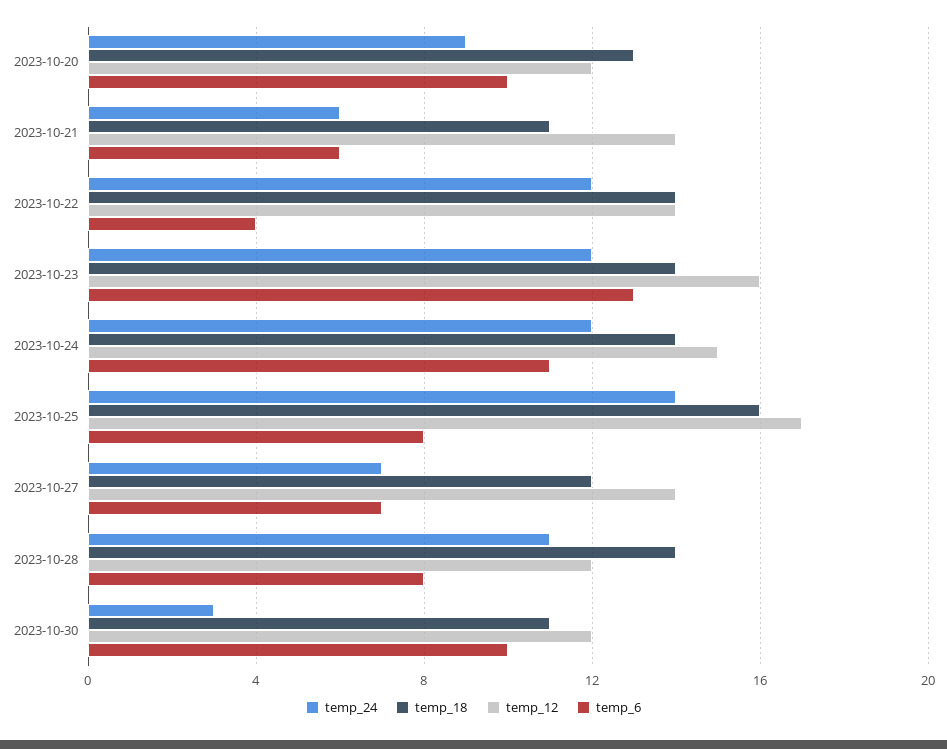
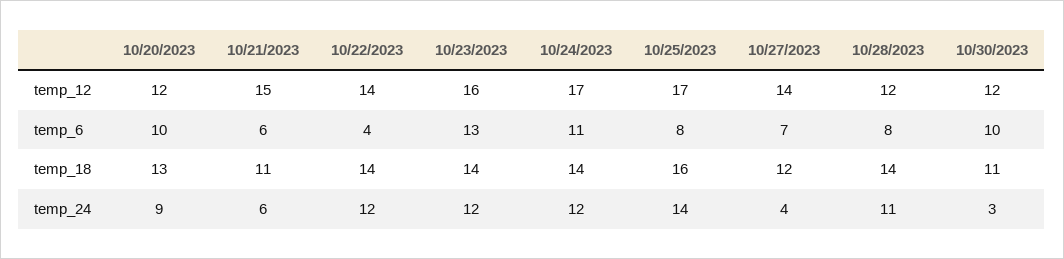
  {
    "temp_24": {
      "2023-10-20": 9,
      "2023-10-21": 6,
      "2023-10-22": 12,
      "2023-10-23": 12,
      "2023-10-24": 12,
      "2023-10-25": 14,
-     "2023-10-27": 7,
+     "2023-10-27": 4,
      "2023-10-28": 11,
      "2023-10-30": 3
    },
    "temp_18": {
      "2023-10-20": 13,
      "2023-10-21": 11,
      "2023-10-22": 14,
      "2023-10-23": 14,
      "2023-10-24": 14,
      "2023-10-25": 16,
      "2023-10-27": 12,
      "2023-10-28": 14,
      "2023-10-30": 11
    },
    "temp_12": {
      "2023-10-20": 12,
-     "2023-10-21": 14,
+     "2023-10-21": 15,
      "2023-10-22": 14,
      "2023-10-23": 16,
-     "2023-10-24": 15,
+     "2023-10-24": 17,
      "2023-10-25": 17,
      "2023-10-27": 14,
      "2023-10-28": 12,
      "2023-10-30": 12
    },
    "temp_6": {
      "2023-10-20": 10,
      "2023-10-21": 6,
      "2023-10-22": 4,
      "2023-10-23": 13,
      "2023-10-24": 11,
      "2023-10-25": 8,
      "2023-10-27": 7,
      "2023-10-28": 8,
      "2023-10-30": 10
    }
  }

